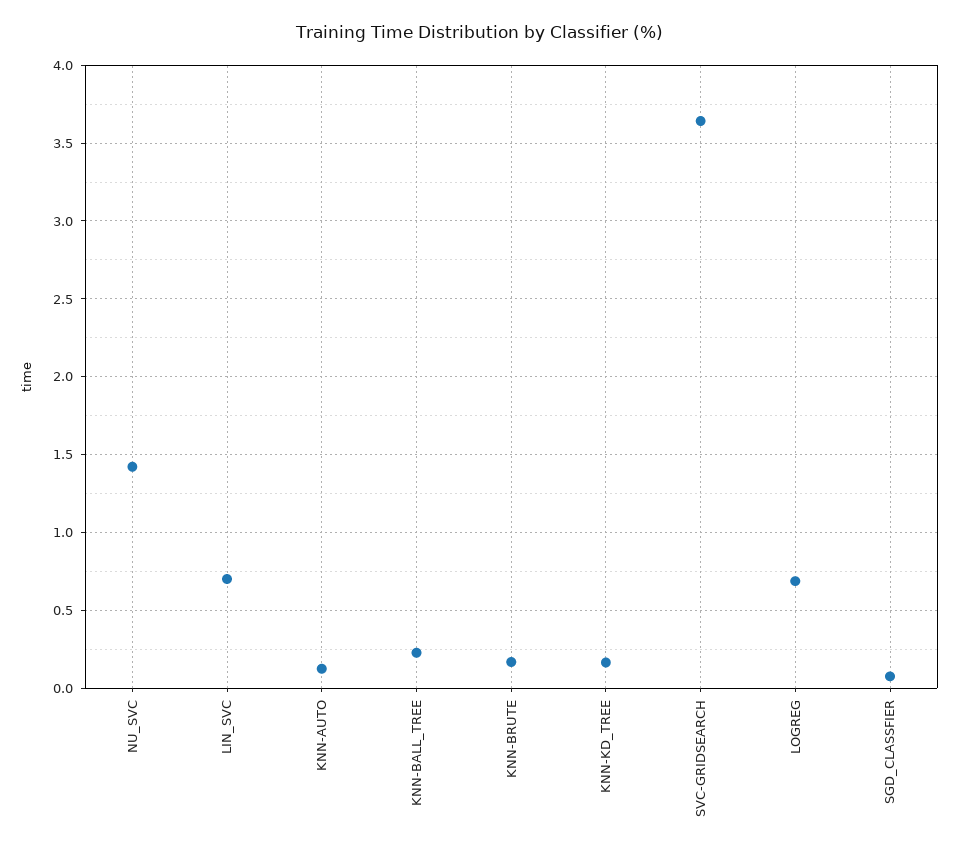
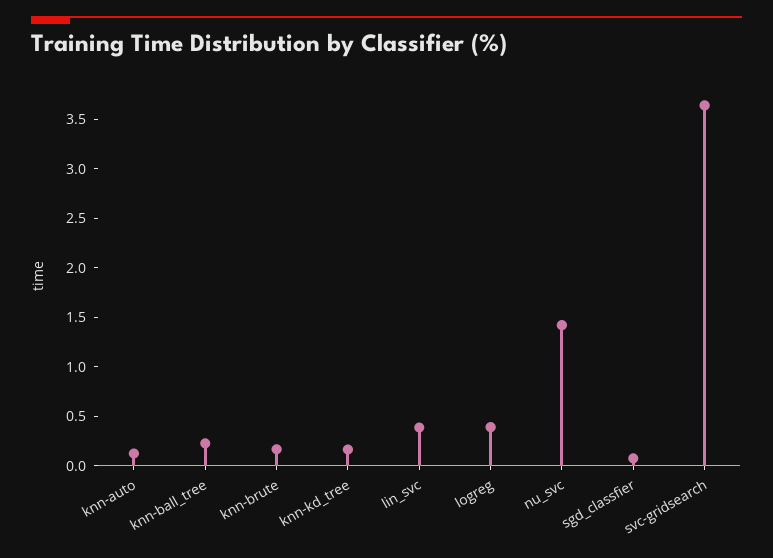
  {
    "NU_SVC": 1.4,
-   "LIN_SVC": 0.7,
+   "LIN_SVC": 0.4,
    "KNN-AUTO": 0.1,
    "KNN-BALL_TREE": 0.25,
    "KNN-BRUTE": 0.15,
    "KNN-KD_TREE": 0.15,
    "SVC-GRIDSEARCH": 3.65,
-   "LOGREG": 0.7,
+   "LOGREG": 0.4,
    "SGD_CLASSFIER": 0.1
  }

